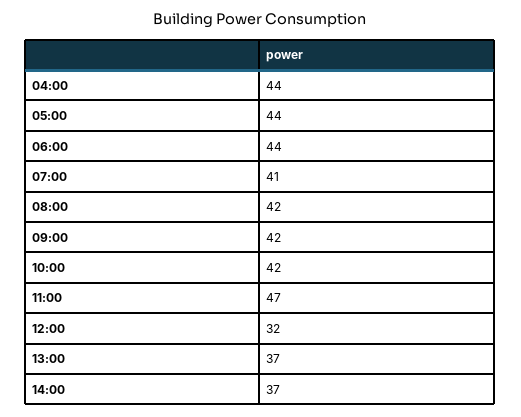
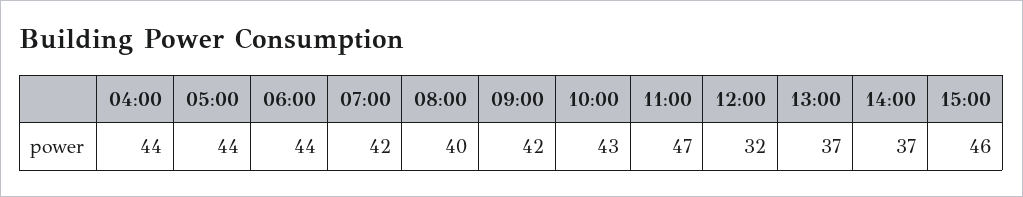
  {
    "04:00": 44,
    "05:00": 44,
    "06:00": 44,
-   "07:00": 41,
+   "07:00": 42,
-   "08:00": 42,
+   "08:00": 40,
    "09:00": 42,
-   "10:00": 42,
+   "10:00": 43,
    "11:00": 47,
    "12:00": 32,
    "13:00": 37,
-   "14:00": 37
+   "14:00": 37,
+   "15:00": 46
  }

